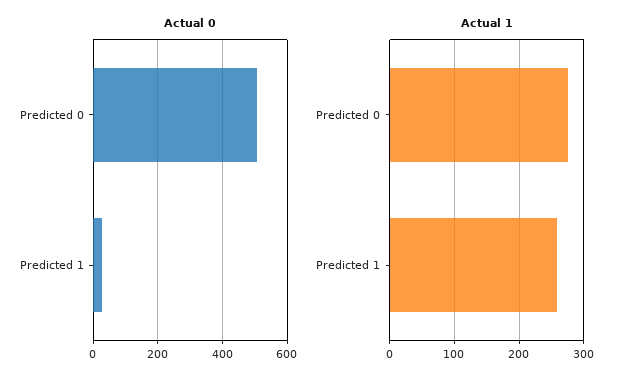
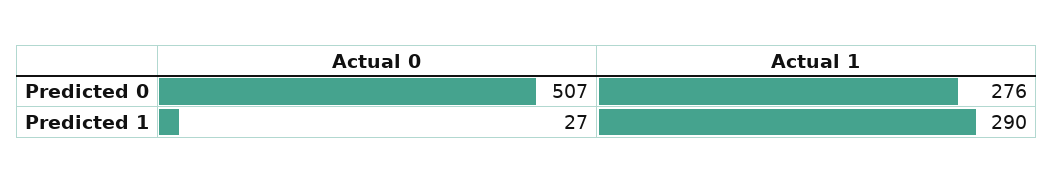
  {
    "Actual 0": {
      "Predicted 0": 507,
      "Predicted 1": 27
    },
    "Actual 1": {
      "Predicted 0": 276,
-     "Predicted 1": 260
+     "Predicted 1": 290
    }
  }

